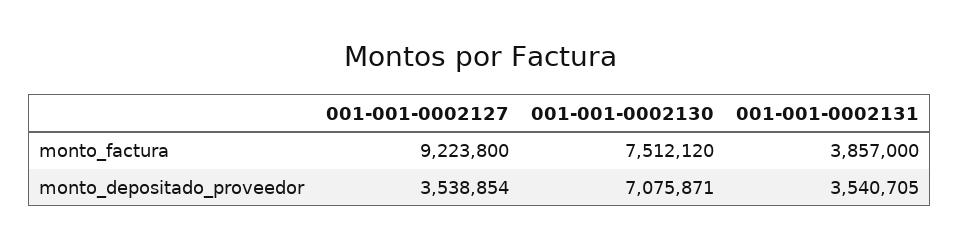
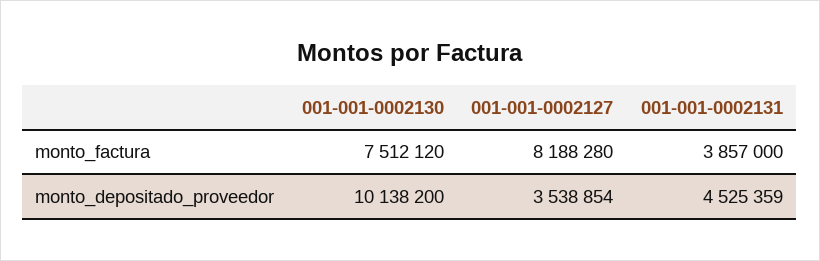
  {
    "001-001-0002127": {
-     "monto_factura": 9223800,
+     "monto_factura": 8188280,
      "monto_depositado_proveedor": 3538854
    },
    "001-001-0002130": {
      "monto_factura": 7512120,
-     "monto_depositado_proveedor": 7075871
+     "monto_depositado_proveedor": 10138200
    },
    "001-001-0002131": {
      "monto_factura": 3857000,
-     "monto_depositado_proveedor": 3540705
+     "monto_depositado_proveedor": 4525359
    }
  }

